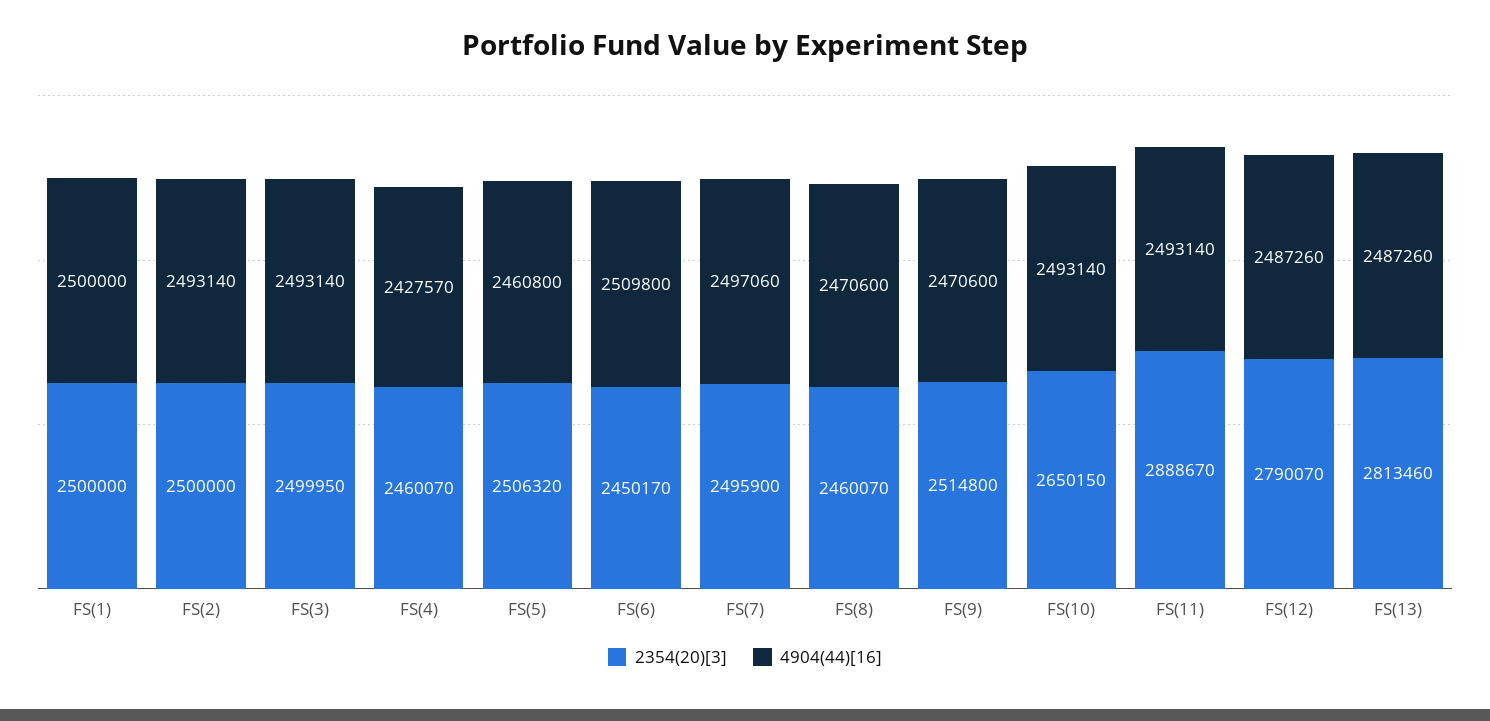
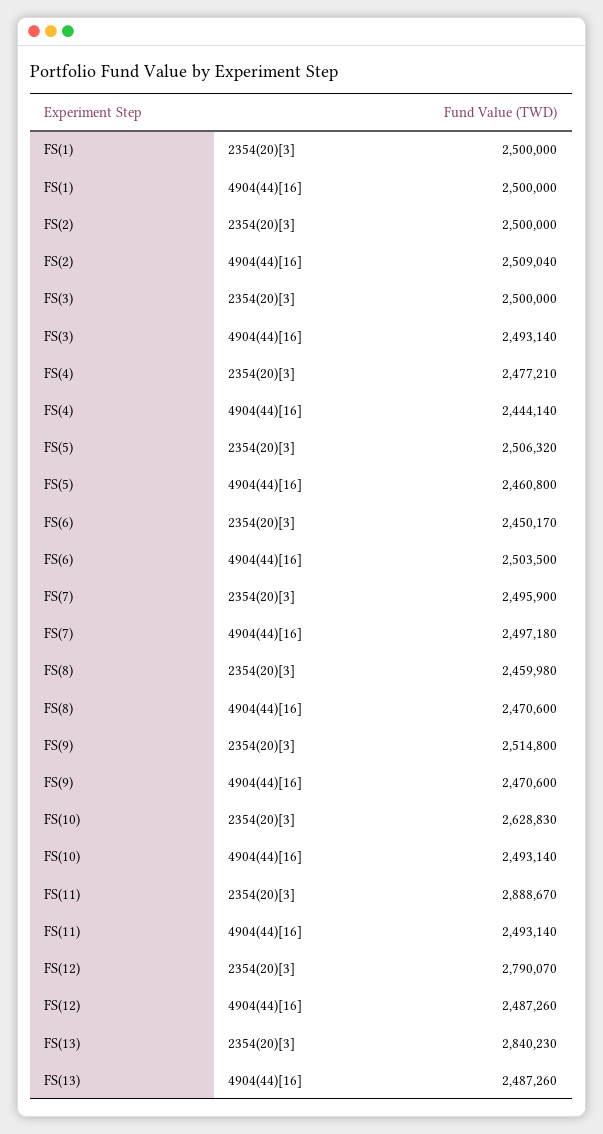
  {
    "2354(20)[3]": {
      "FS(1)": 2500000,
      "FS(2)": 2500000,
-     "FS(3)": 2499950,
+     "FS(3)": 2500000,
-     "FS(4)": 2460070,
+     "FS(4)": 2477210,
      "FS(5)": 2506320,
      "FS(6)": 2450170,
      "FS(7)": 2495900,
-     "FS(8)": 2460070,
+     "FS(8)": 2459980,
      "FS(9)": 2514800,
-     "FS(10)": 2650150,
+     "FS(10)": 2628830,
      "FS(11)": 2888670,
      "FS(12)": 2790070,
-     "FS(13)": 2813460
+     "FS(13)": 2840230
    },
    "4904(44)[16]": {
      "FS(1)": 2500000,
-     "FS(2)": 2493140,
+     "FS(2)": 2509040,
      "FS(3)": 2493140,
-     "FS(4)": 2427570,
+     "FS(4)": 2444140,
      "FS(5)": 2460800,
-     "FS(6)": 2509800,
+     "FS(6)": 2503500,
-     "FS(7)": 2497060,
+     "FS(7)": 2497180,
      "FS(8)": 2470600,
      "FS(9)": 2470600,
      "FS(10)": 2493140,
      "FS(11)": 2493140,
      "FS(12)": 2487260,
      "FS(13)": 2487260
    }
  }

